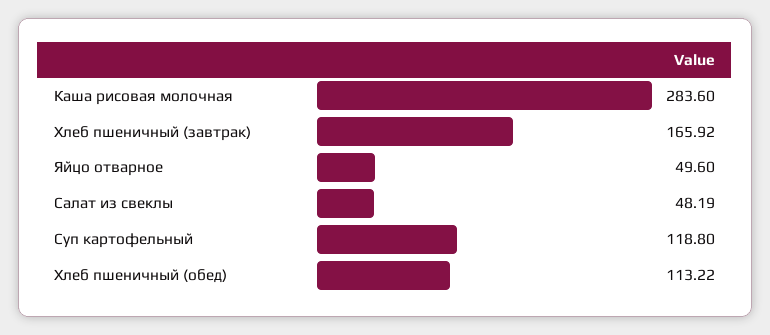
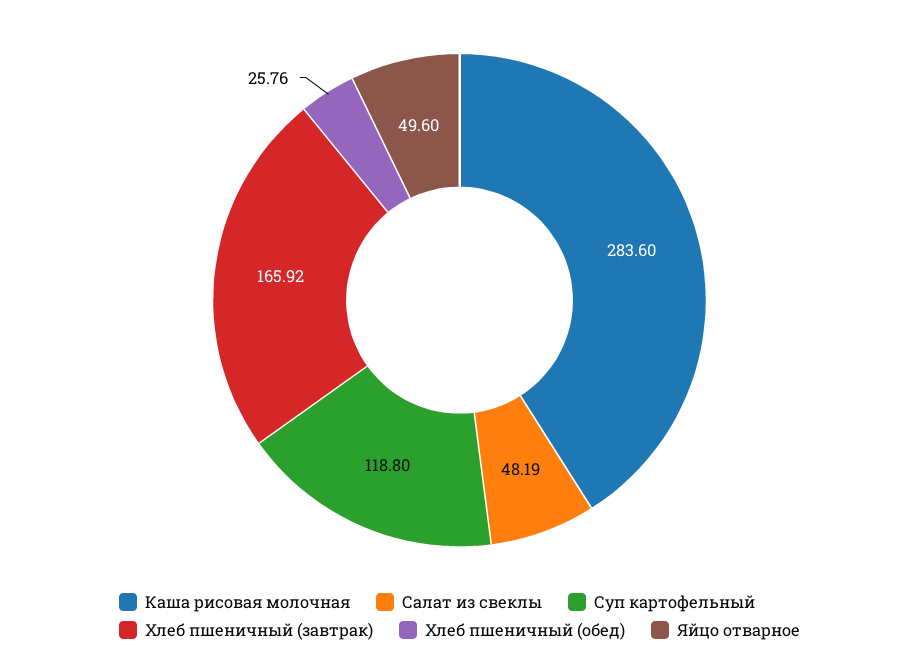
  {
    "Каша рисовая молочная": 283.6,
    "Хлеб пшеничный (завтрак)": 165.92,
    "Яйцо отварное": 49.6,
    "Салат из свеклы": 48.19,
    "Суп картофельный": 118.8,
-   "Хлеб пшеничный (обед)": 113.22
+   "Хлеб пшеничный (обед)": 25.76
  }

